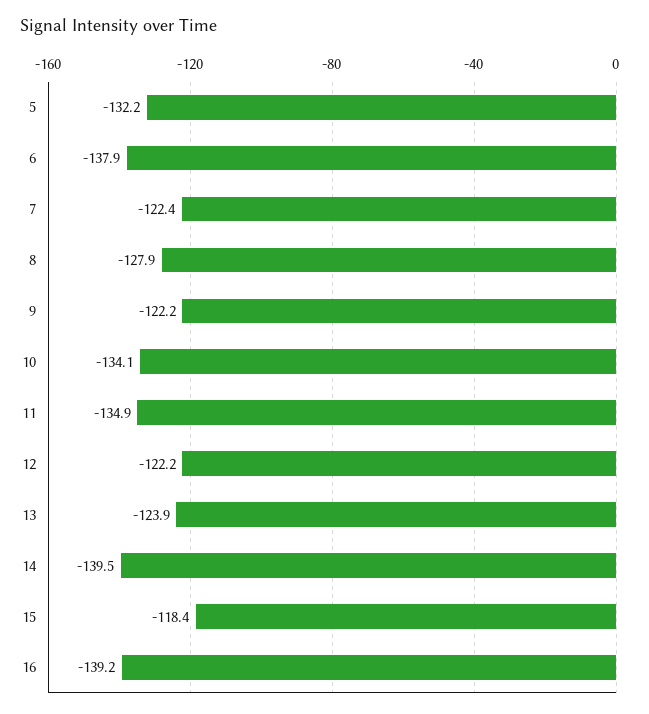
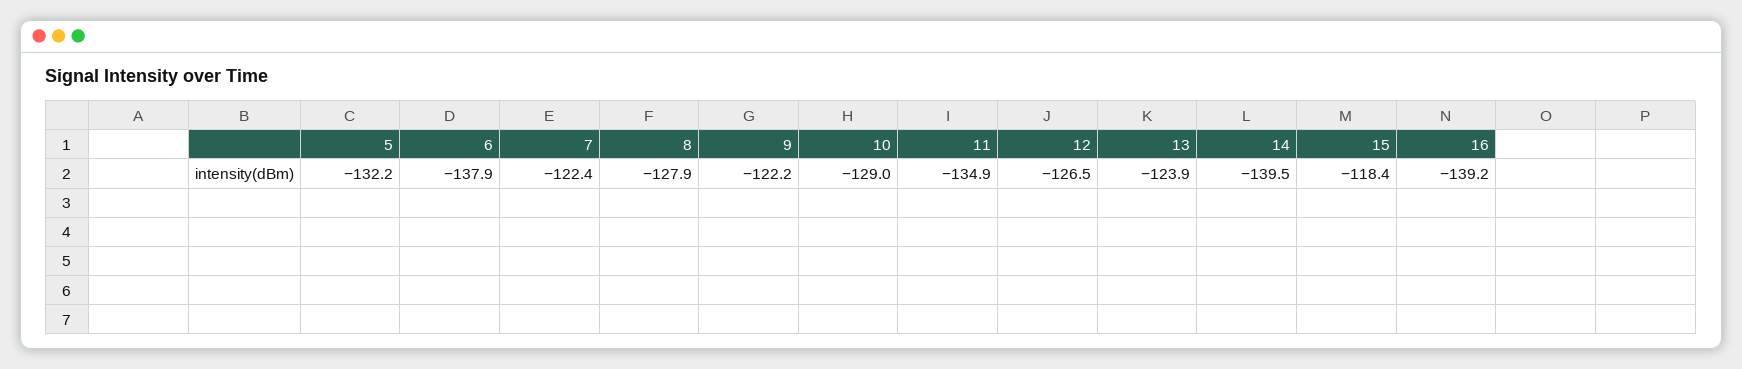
  {
    "5": -132.2,
    "6": -137.9,
    "7": -122.4,
    "8": -127.9,
    "9": -122.2,
-   "10": -134.1,
+   "10": -129,
    "11": -134.9,
-   "12": -122.2,
+   "12": -126.5,
    "13": -123.9,
    "14": -139.5,
    "15": -118.4,
    "16": -139.2
  }

